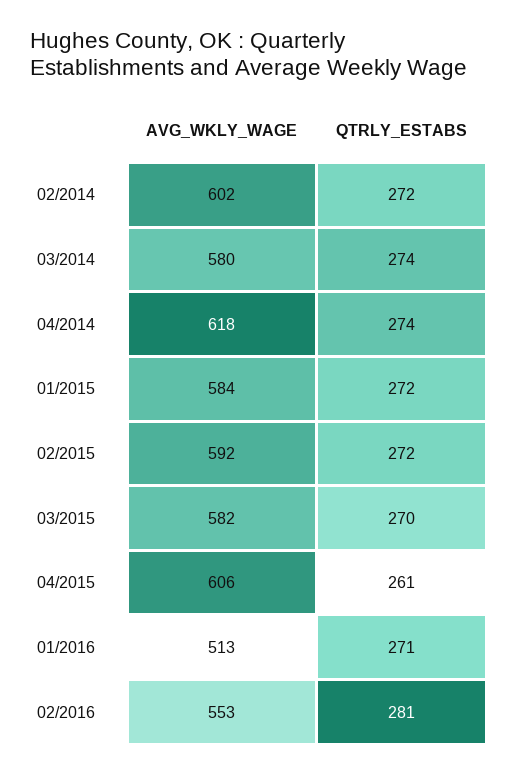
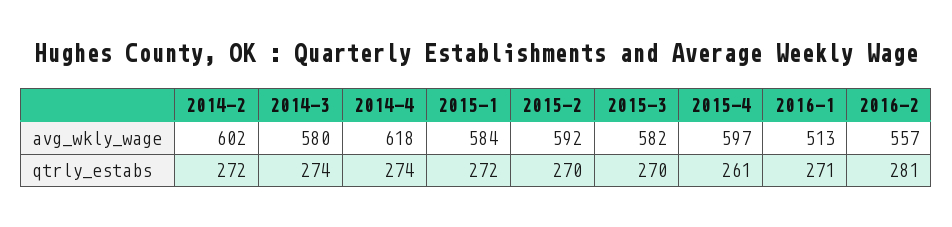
  {
    "AVG_WKLY_WAGE": {
      "02/2014": 602,
      "03/2014": 580,
      "04/2014": 618,
      "01/2015": 584,
      "02/2015": 592,
      "03/2015": 582,
-     "04/2015": 606,
+     "04/2015": 597,
      "01/2016": 513,
-     "02/2016": 553
+     "02/2016": 557
    },
    "QTRLY_ESTABS": {
      "02/2014": 272,
      "03/2014": 274,
      "04/2014": 274,
      "01/2015": 272,
-     "02/2015": 272,
+     "02/2015": 270,
      "03/2015": 270,
      "04/2015": 261,
      "01/2016": 271,
      "02/2016": 281
    }
  }

